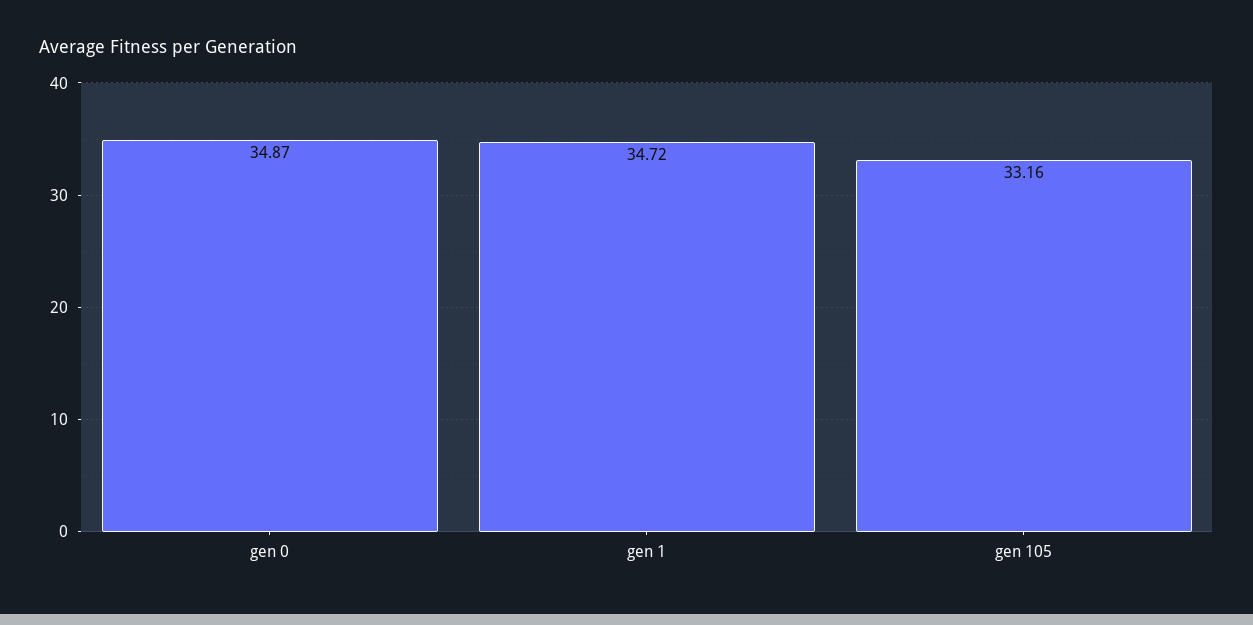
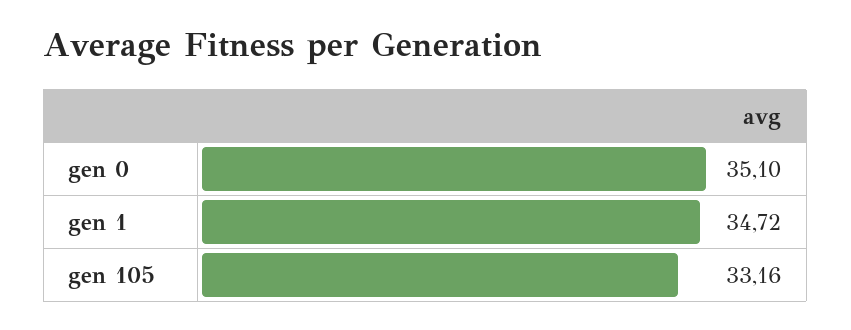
  {
-   "gen 0": 34.87,
+   "gen 0": 35.1,
    "gen 1": 34.72,
    "gen 105": 33.16
  }

